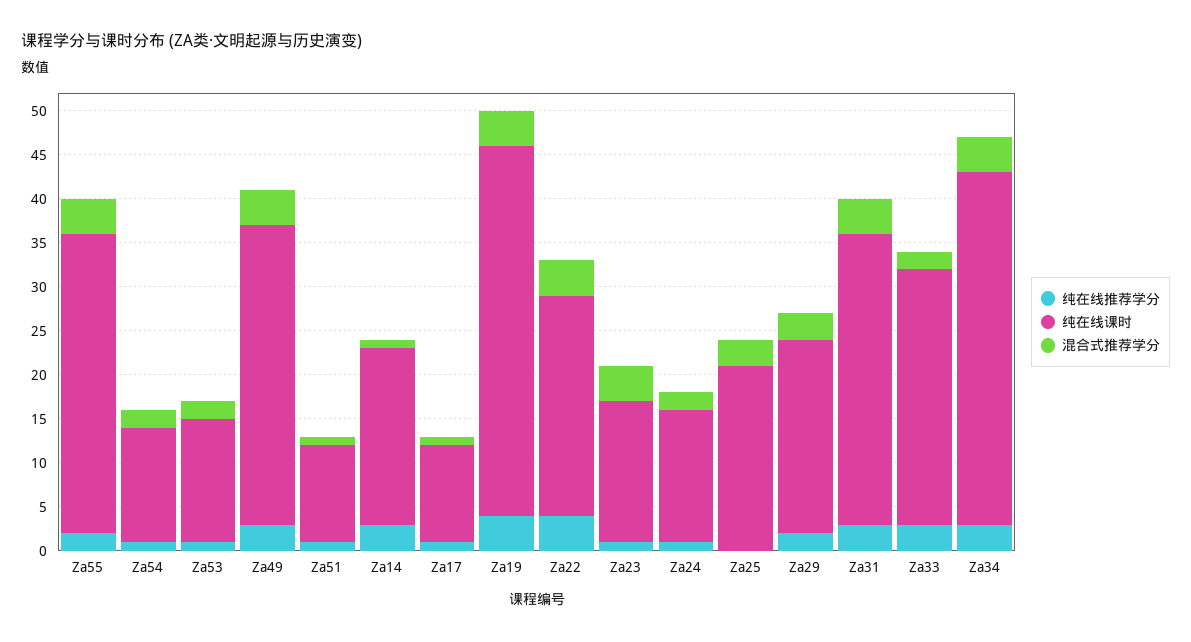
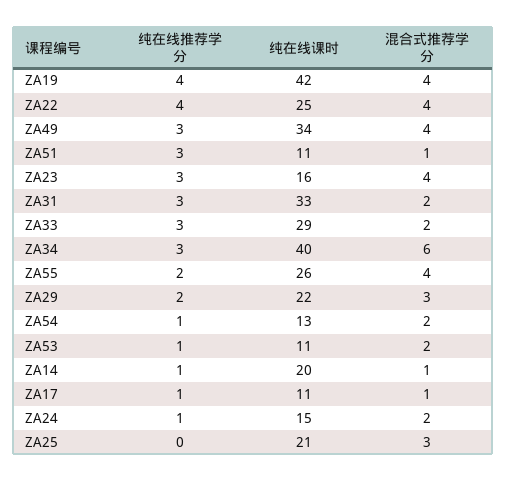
  {
    "纯在线推荐学分": {
      "Za55": 2,
      "Za54": 1,
      "Za53": 1,
      "Za49": 3,
-     "Za51": 1,
+     "Za51": 3,
-     "Za14": 3,
+     "Za14": 1,
      "Za17": 1,
      "Za19": 4,
      "Za22": 4,
-     "Za23": 1,
+     "Za23": 3,
      "Za24": 1,
      "Za25": 0,
      "Za29": 2,
      "Za31": 3,
      "Za33": 3,
      "Za34": 3
    },
    "纯在线课时": {
-     "Za55": 34,
+     "Za55": 26,
      "Za54": 13,
-     "Za53": 14,
+     "Za53": 11,
      "Za49": 34,
      "Za51": 11,
      "Za14": 20,
      "Za17": 11,
      "Za19": 42,
      "Za22": 25,
      "Za23": 16,
      "Za24": 15,
      "Za25": 21,
      "Za29": 22,
      "Za31": 33,
      "Za33": 29,
      "Za34": 40
    },
    "混合式推荐学分": {
      "Za55": 4,
      "Za54": 2,
      "Za53": 2,
      "Za49": 4,
      "Za51": 1,
      "Za14": 1,
      "Za17": 1,
      "Za19": 4,
      "Za22": 4,
      "Za23": 4,
      "Za24": 2,
      "Za25": 3,
      "Za29": 3,
-     "Za31": 4,
+     "Za31": 2,
      "Za33": 2,
-     "Za34": 4
+     "Za34": 6
    }
  }

